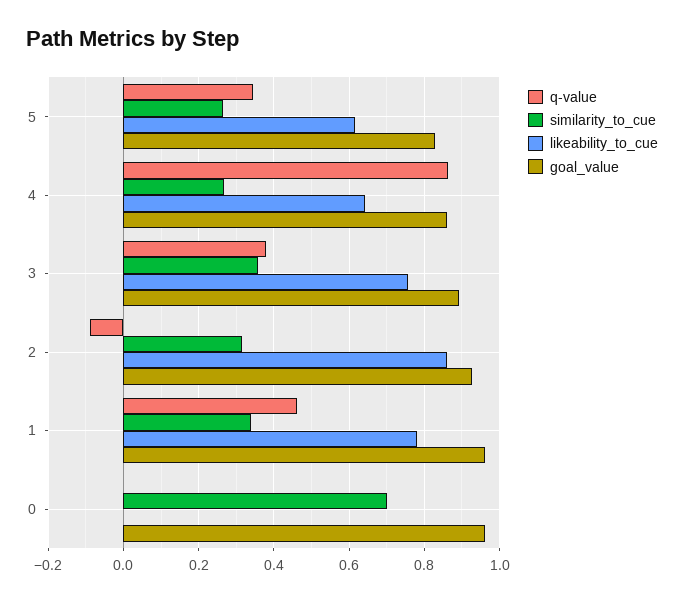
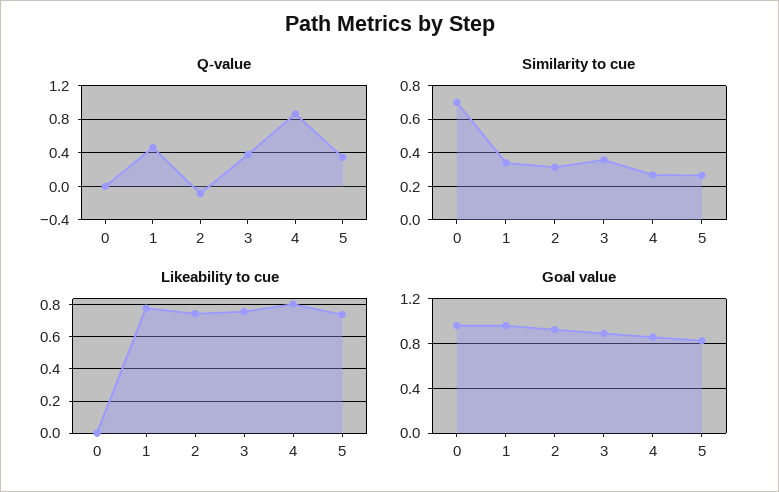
  {
    "q-value": {
      "5": 0.34,
      "4": 0.86,
      "3": 0.38,
      "2": -0.08,
      "1": 0.46,
      "0": 0
    },
    "similarity_to_cue": {
      "5": 0.26,
      "4": 0.26,
      "3": 0.36,
      "2": 0.32,
      "1": 0.34,
      "0": 0.7
    },
    "likeability_to_cue": {
-     "5": 0.62,
+     "5": 0.75,
-     "4": 0.64,
+     "4": 0.8,
      "3": 0.76,
-     "2": 0.86,
+     "2": 0.75,
      "1": 0.78,
      "0": 0
    },
    "goal_value": {
      "5": 0.82,
      "4": 0.86,
      "3": 0.9,
      "2": 0.92,
      "1": 0.96,
      "0": 0.96
    }
  }

